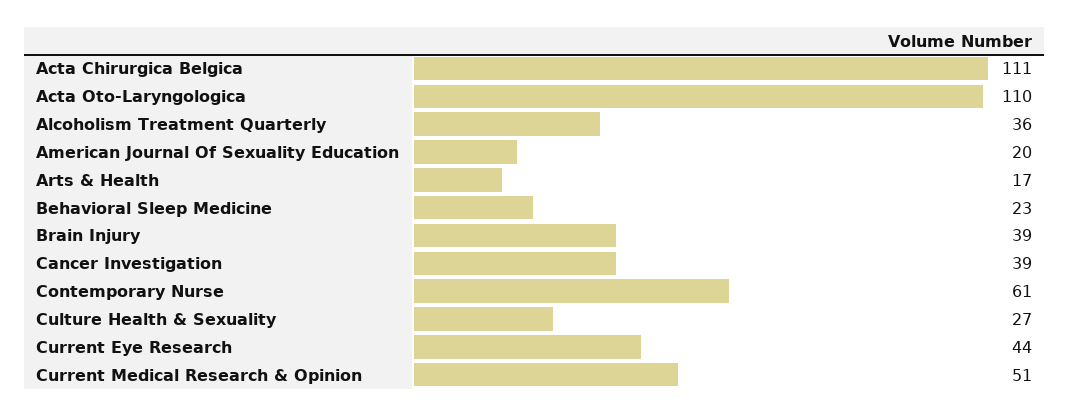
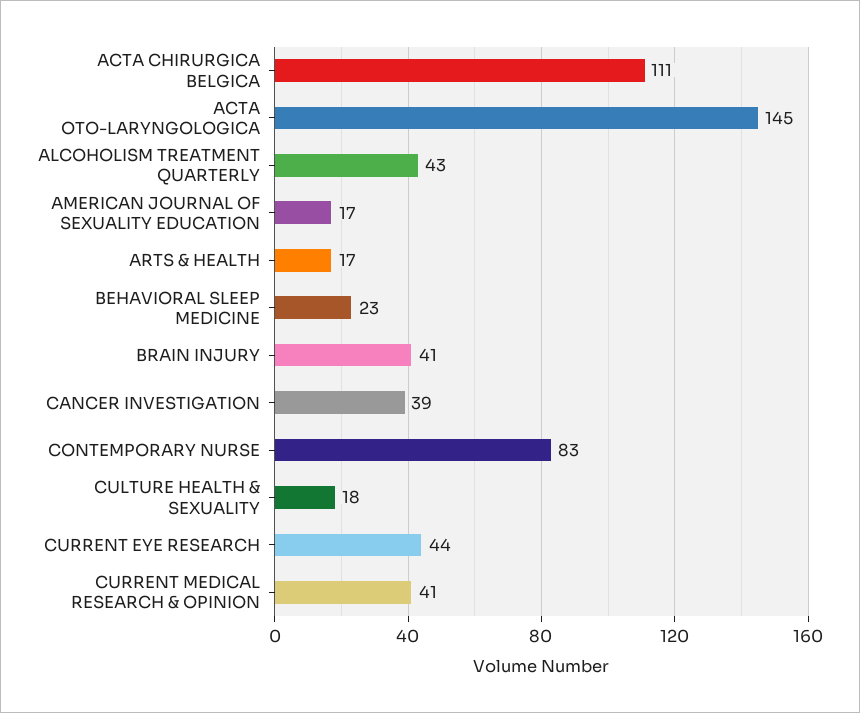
  {
    "Acta Chirurgica Belgica": 111,
-   "Acta Oto-Laryngologica": 110,
+   "Acta Oto-Laryngologica": 145,
-   "Alcoholism Treatment Quarterly": 36,
+   "Alcoholism Treatment Quarterly": 43,
-   "American Journal Of Sexuality Education": 20,
+   "American Journal Of Sexuality Education": 17,
    "Arts & Health": 17,
    "Behavioral Sleep Medicine": 23,
-   "Brain Injury": 39,
+   "Brain Injury": 41,
    "Cancer Investigation": 39,
-   "Contemporary Nurse": 61,
+   "Contemporary Nurse": 83,
-   "Culture Health & Sexuality": 27,
+   "Culture Health & Sexuality": 18,
    "Current Eye Research": 44,
-   "Current Medical Research & Opinion": 51
+   "Current Medical Research & Opinion": 41
  }

